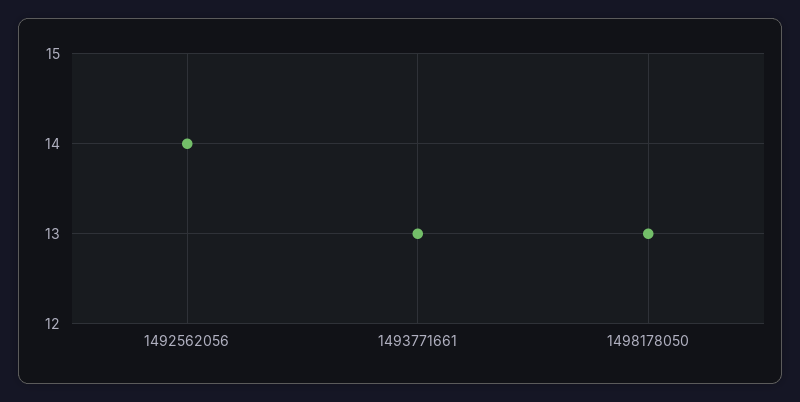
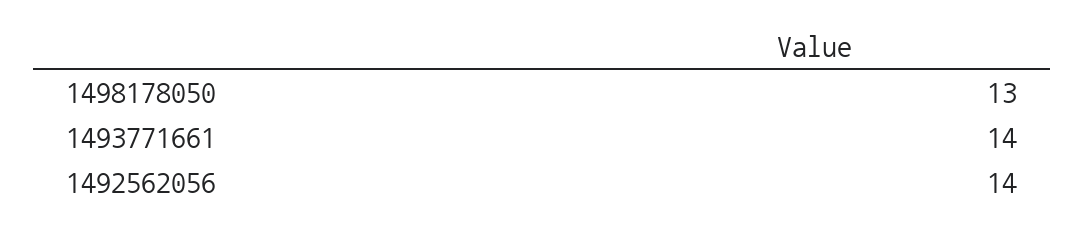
  {
    "1492562056": 14,
-   "1493771661": 13,
+   "1493771661": 14,
    "1498178050": 13
  }

